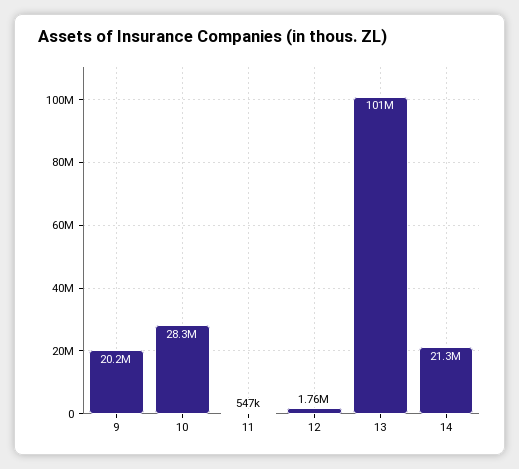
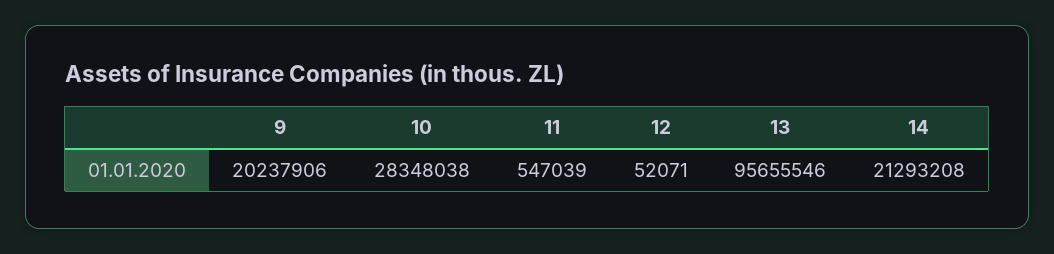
  {
    "9": 20237906,
    "10": 28348038,
    "11": 547039,
-   "12": 1760000,
+   "12": 52071,
-   "13": 101000000,
+   "13": 95655546,
    "14": 21293208
  }

